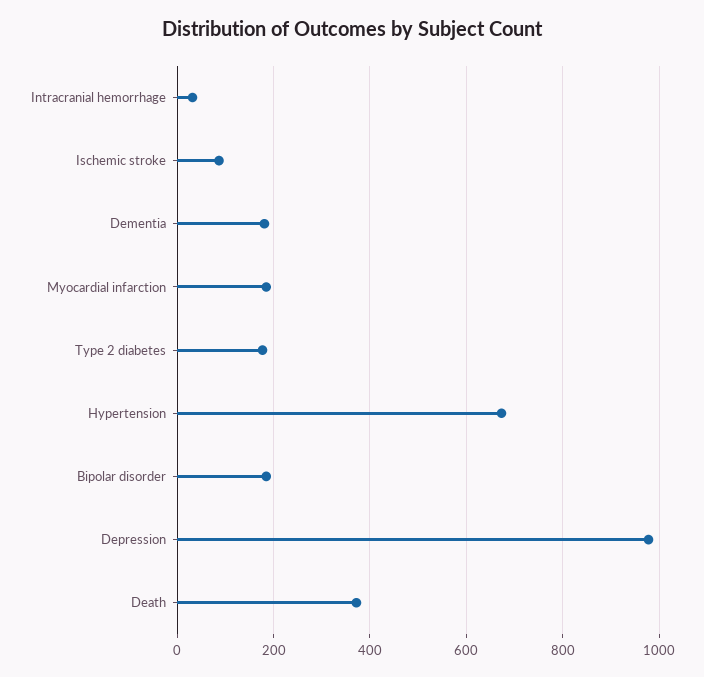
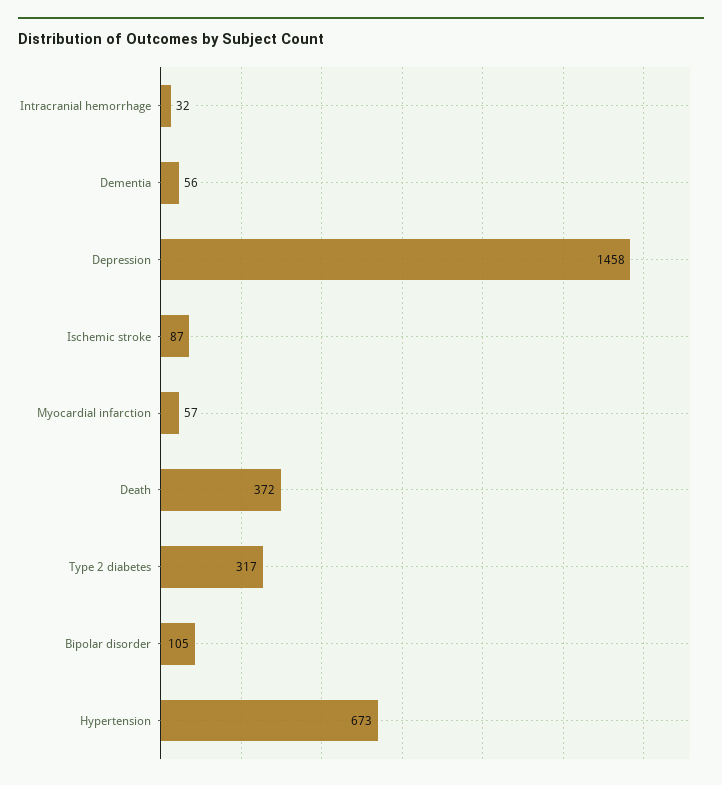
  {
    "Intracranial hemorrhage": 32,
    "Ischemic stroke": 87,
-   "Dementia": 180,
+   "Dementia": 56,
-   "Myocardial infarction": 180,
+   "Myocardial infarction": 57,
-   "Type 2 diabetes": 180,
+   "Type 2 diabetes": 317,
    "Hypertension": 673,
-   "Bipolar disorder": 180,
+   "Bipolar disorder": 105,
-   "Depression": 980,
+   "Depression": 1458,
    "Death": 372
  }

